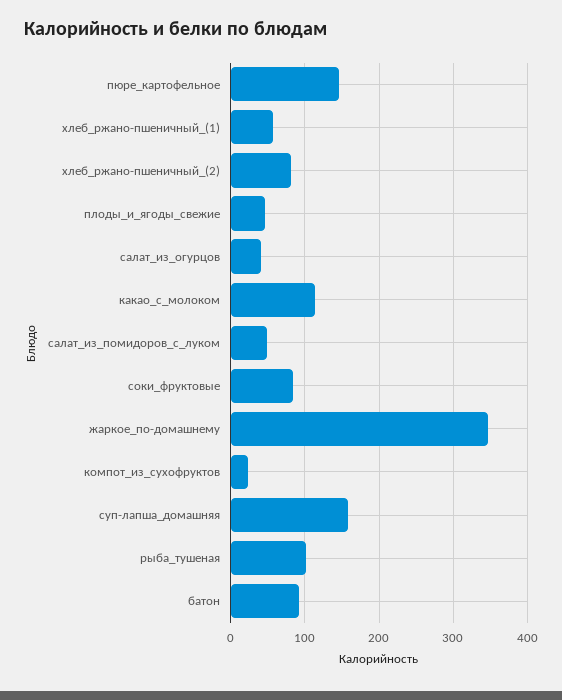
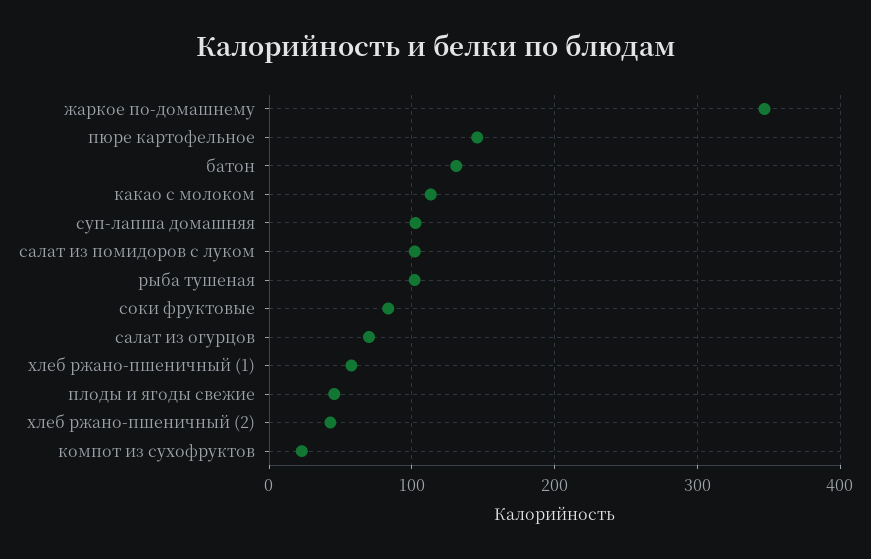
  {
    "пюре_картофельное": 150,
    "хлеб_ржано-пшеничный_(1)": 60,
-   "хлеб_ржано-пшеничный_(2)": 80,
+   "хлеб_ржано-пшеничный_(2)": 40,
    "плоды_и_ягоды_свежие": 50,
-   "салат_из_огурцов": 40,
+   "салат_из_огурцов": 70,
    "какао_с_молоком": 110,
-   "салат_из_помидоров_с_луком": 50,
+   "салат_из_помидоров_с_луком": 100,
    "соки_фруктовые": 80,
    "жаркое_по-домашнему": 350,
    "компот_из_сухофруктов": 20,
-   "суп-лапша_домашняя": 160,
+   "суп-лапша_домашняя": 100,
    "рыба_тушеная": 100,
-   "батон": 90
+   "батон": 130
  }

